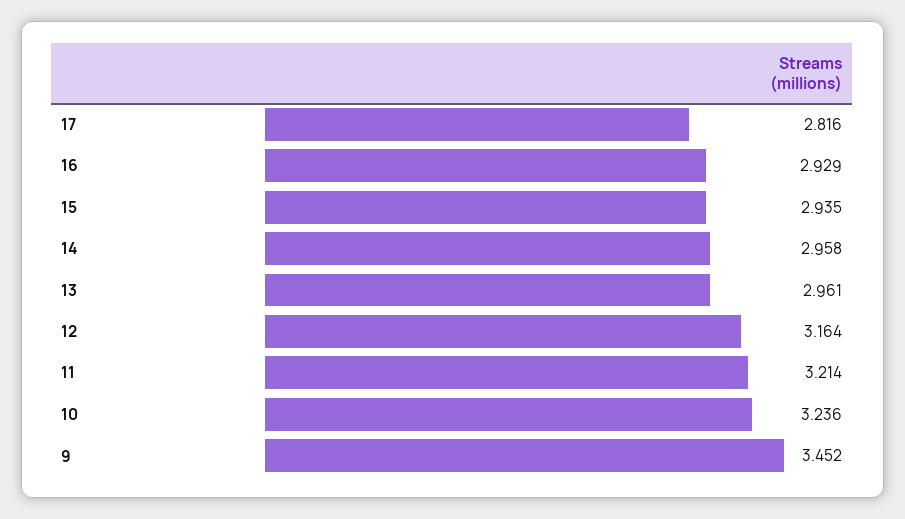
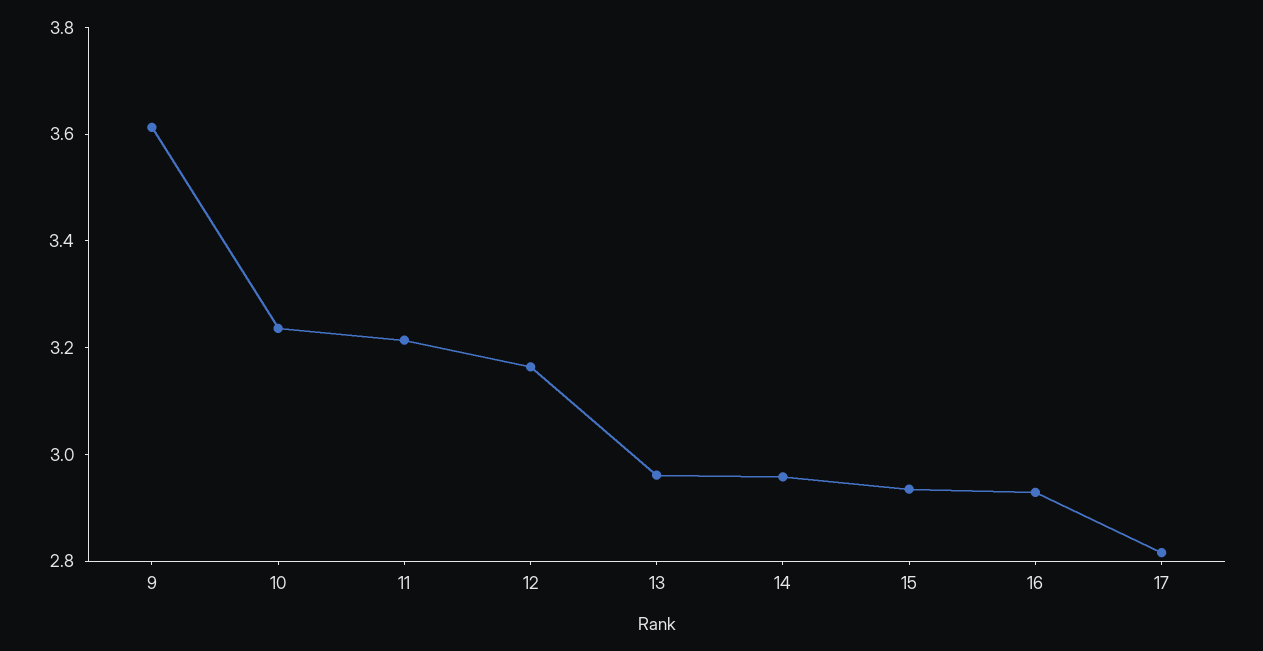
  {
    "17": 2.816,
    "16": 2.929,
    "15": 2.935,
    "14": 2.958,
    "13": 2.961,
    "12": 3.164,
    "11": 3.214,
    "10": 3.236,
-   "9": 3.452
+   "9": 3.6
  }

